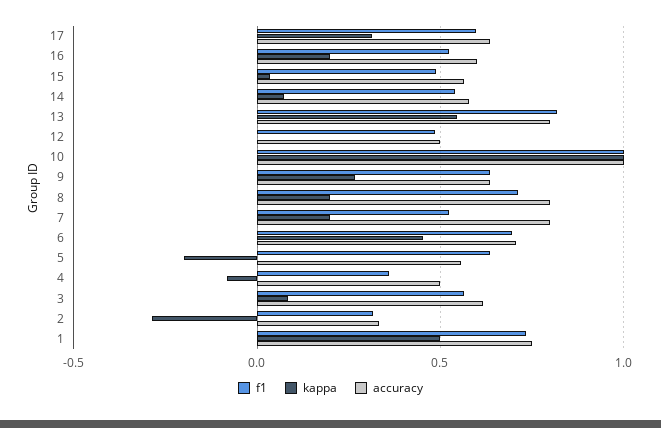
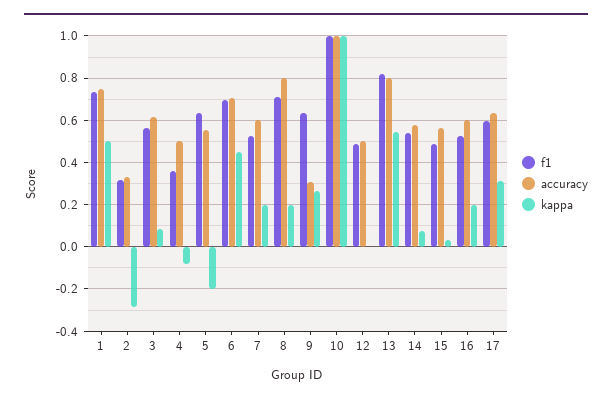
  {
    "f1": {
      "17": 0.6,
      "16": 0.5,
      "15": 0.5,
      "14": 0.55,
      "13": 0.8,
      "12": 0.5,
      "10": 1,
      "9": 0.65,
      "8": 0.7,
      "7": 0.5,
      "6": 0.7,
      "5": 0.65,
      "4": 0.35,
      "3": 0.55,
      "2": 0.3,
      "1": 0.75
    },
    "kappa": {
      "17": 0.3,
      "16": 0.2,
      "15": 0.05,
      "14": 0.05,
      "13": 0.55,
      "12": 0,
      "10": 1,
      "9": 0.25,
      "8": 0.2,
      "7": 0.2,
      "6": 0.45,
      "5": -0.2,
      "4": -0.1,
      "3": 0.1,
      "2": -0.3,
      "1": 0.5
    },
    "accuracy": {
      "17": 0.65,
      "16": 0.6,
      "15": 0.55,
      "14": 0.6,
      "13": 0.8,
      "12": 0.5,
      "10": 1,
-     "9": 0.65,
+     "9": 0.3,
      "8": 0.8,
-     "7": 0.8,
+     "7": 0.6,
      "6": 0.7,
      "5": 0.55,
      "4": 0.5,
      "3": 0.6,
      "2": 0.35,
      "1": 0.75
    }
  }

